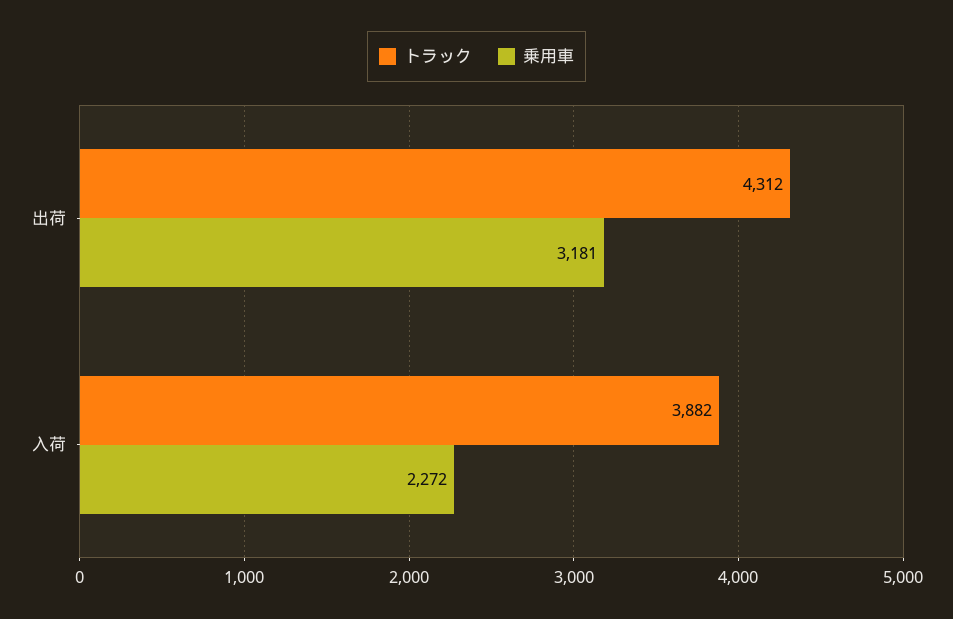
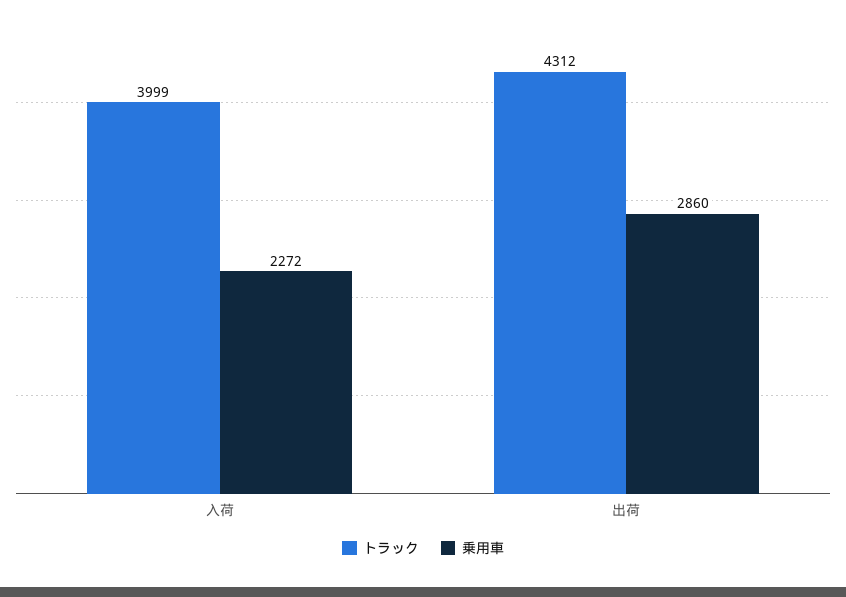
  {
    "トラック": {
      "出荷": 4312,
-     "入荷": 3882
+     "入荷": 3999
    },
    "乗用車": {
-     "出荷": 3181,
+     "出荷": 2860,
      "入荷": 2272
    }
  }

